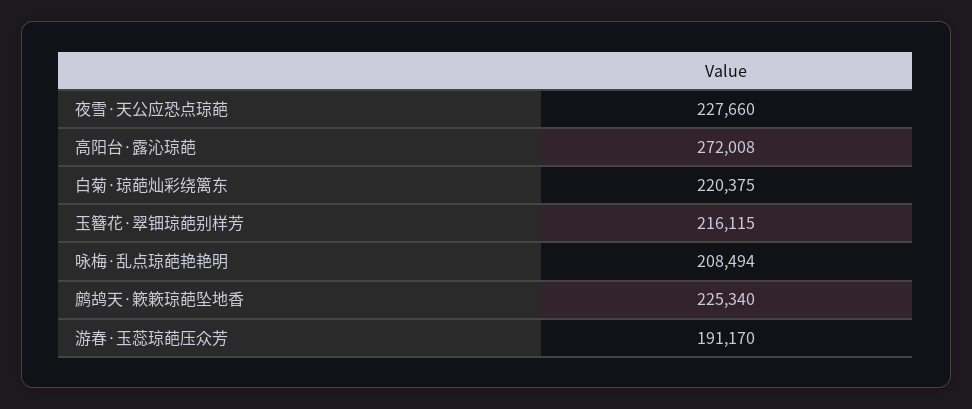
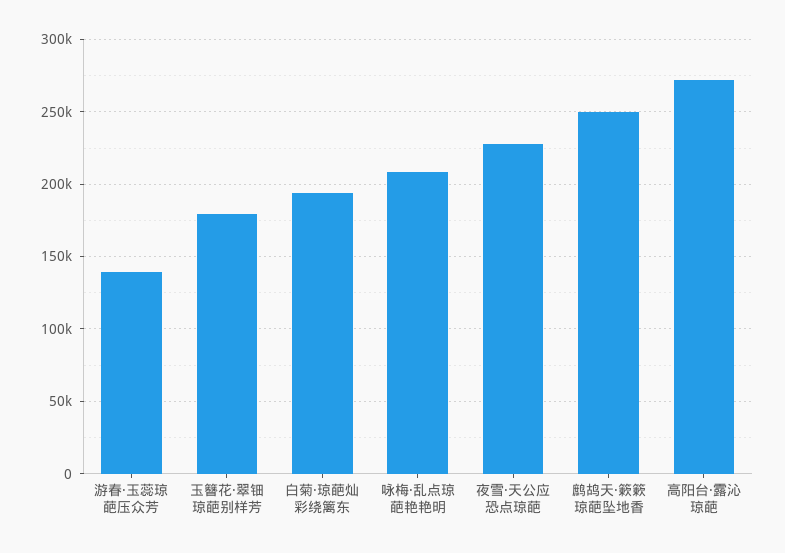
  {
    "夜雪·天公应恐点琼葩": 227660,
    "高阳台·露沁琼葩": 272008,
-   "白菊·琼葩灿彩绕篱东": 220375,
+   "白菊·琼葩灿彩绕篱东": 195000,
-   "玉簪花·翠钿琼葩别样芳": 216115,
+   "玉簪花·翠钿琼葩别样芳": 180000,
    "咏梅·乱点琼葩艳艳明": 208494,
-   "鹧鸪天·簌簌琼葩坠地香": 225340,
+   "鹧鸪天·簌簌琼葩坠地香": 250000,
-   "游春·玉蕊琼葩压众芳": 191170
+   "游春·玉蕊琼葩压众芳": 140000
  }

